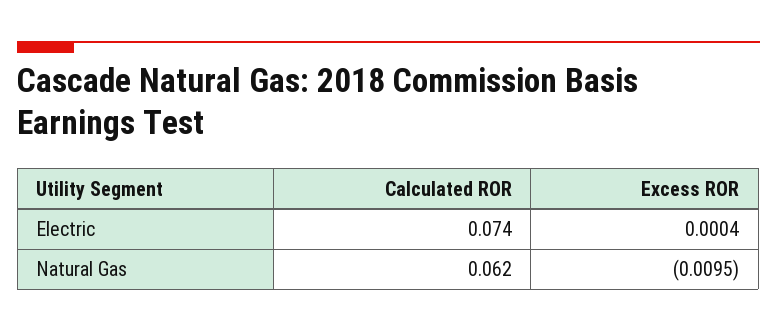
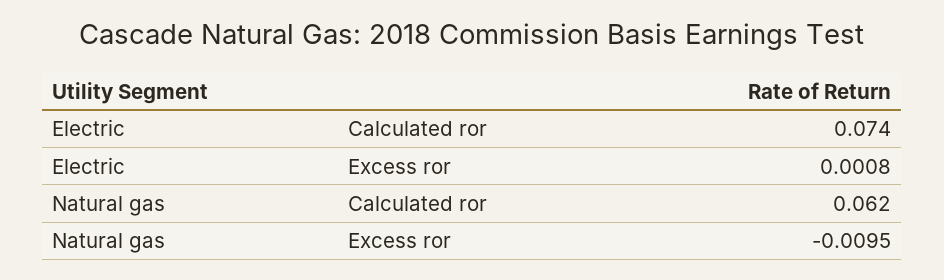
  {
    "Calculated ROR": {
      "Electric": 0.074,
      "Natural Gas": 0.062
    },
    "Excess ROR": {
-     "Electric": 0.0004,
+     "Electric": 0.0008,
      "Natural Gas": -0.0095
    }
  }

